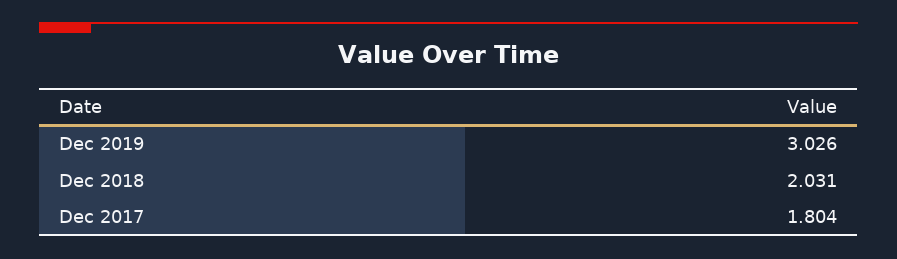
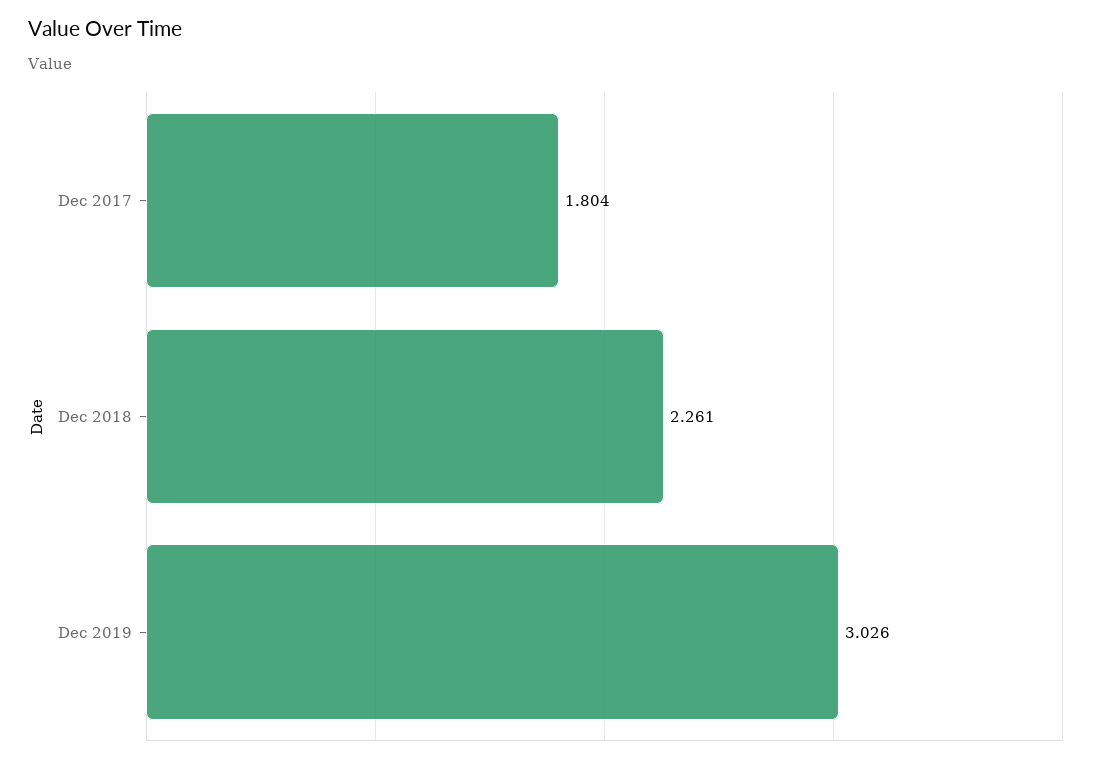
  {
    "Dec 2019": 3.026,
-   "Dec 2018": 2.031,
+   "Dec 2018": 2.261,
    "Dec 2017": 1.804
  }

